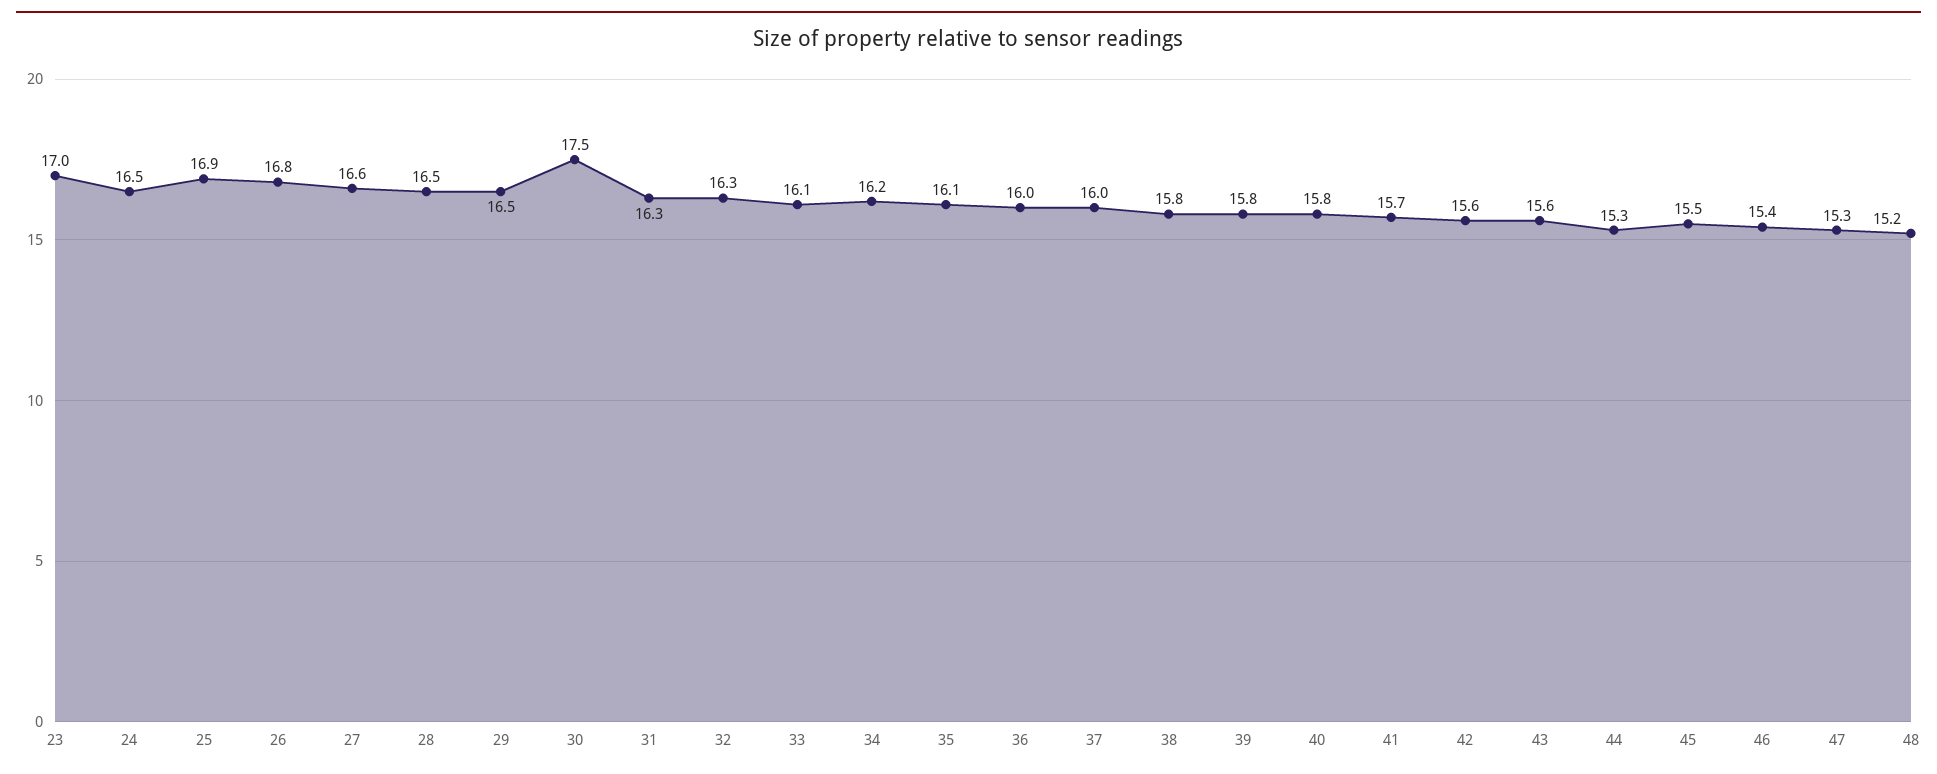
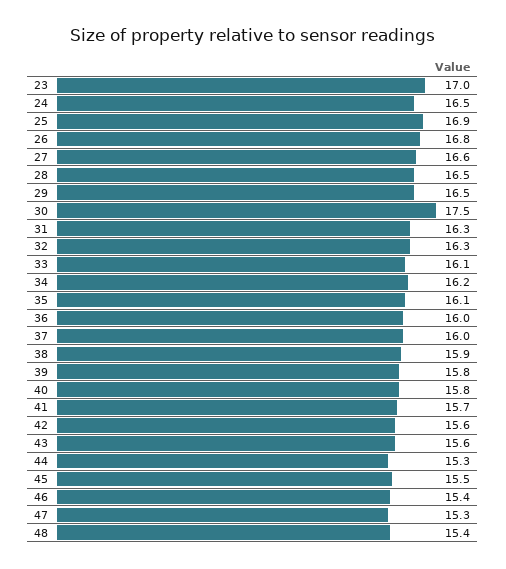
  {
    "23": 17,
    "24": 16.5,
    "25": 16.9,
    "26": 16.8,
    "27": 16.6,
    "28": 16.5,
    "29": 16.5,
    "30": 17.5,
    "31": 16.3,
    "32": 16.3,
    "33": 16.1,
    "34": 16.2,
    "35": 16.1,
    "36": 16,
    "37": 16,
-   "38": 15.8,
+   "38": 15.9,
    "39": 15.8,
    "40": 15.8,
    "41": 15.7,
    "42": 15.6,
    "43": 15.6,
    "44": 15.3,
    "45": 15.5,
    "46": 15.4,
    "47": 15.3,
-   "48": 15.2
+   "48": 15.4
  }

